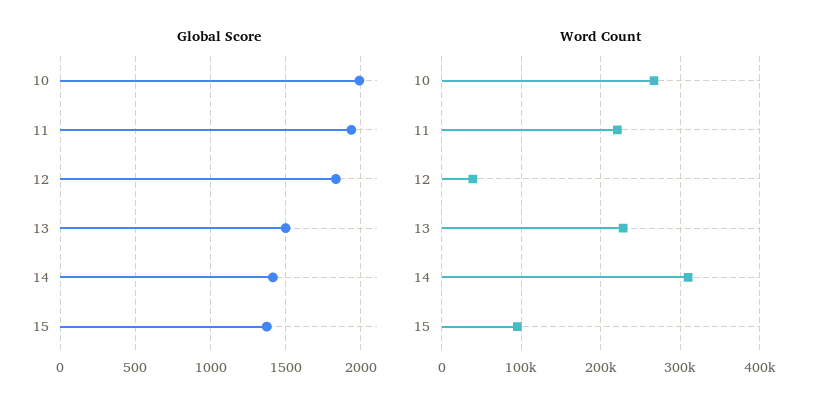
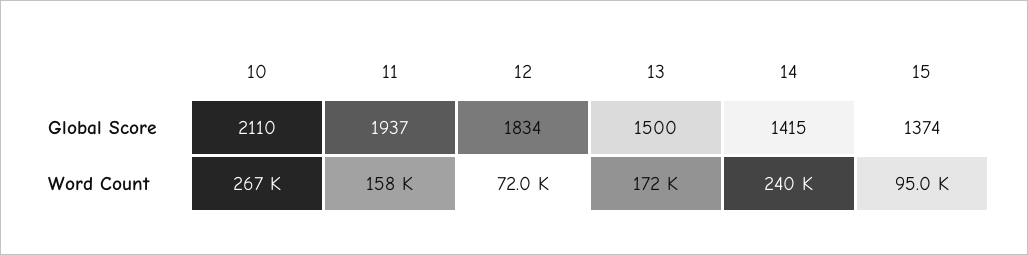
  {
    "Global Score": {
-     "10": 2000,
+     "10": 2110,
      "11": 1937,
      "12": 1834,
      "13": 1500,
      "14": 1415,
      "15": 1374
    },
    "Word Count": {
      "10": 267000,
-     "11": 220000,
+     "11": 158000,
-     "12": 40000,
+     "12": 72000,
-     "13": 230000,
+     "13": 172000,
-     "14": 310000,
+     "14": 240000,
      "15": 95000
    }
  }

